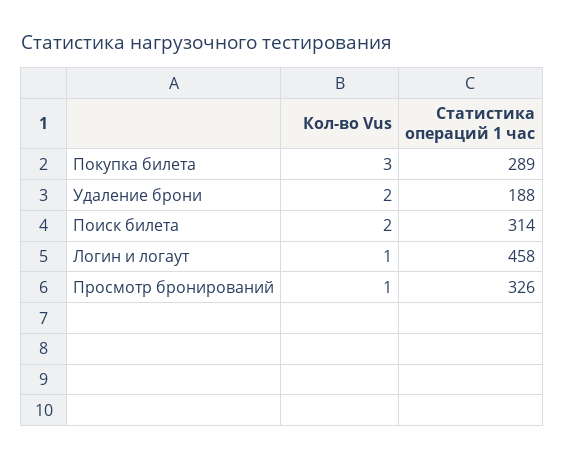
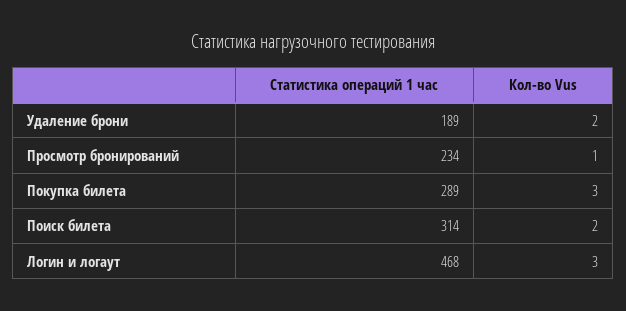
  {
    "Кол-во Vus": {
      "Покупка билета": 3,
      "Удаление брони": 2,
      "Поиск билета": 2,
-     "Логин и логаут": 1,
+     "Логин и логаут": 3,
      "Просмотр бронирований": 1
    },
    "Статистика операций 1 час": {
      "Покупка билета": 289,
-     "Удаление брони": 188,
+     "Удаление брони": 189,
      "Поиск билета": 314,
-     "Логин и логаут": 458,
+     "Логин и логаут": 468,
-     "Просмотр бронирований": 326
+     "Просмотр бронирований": 234
    }
  }

